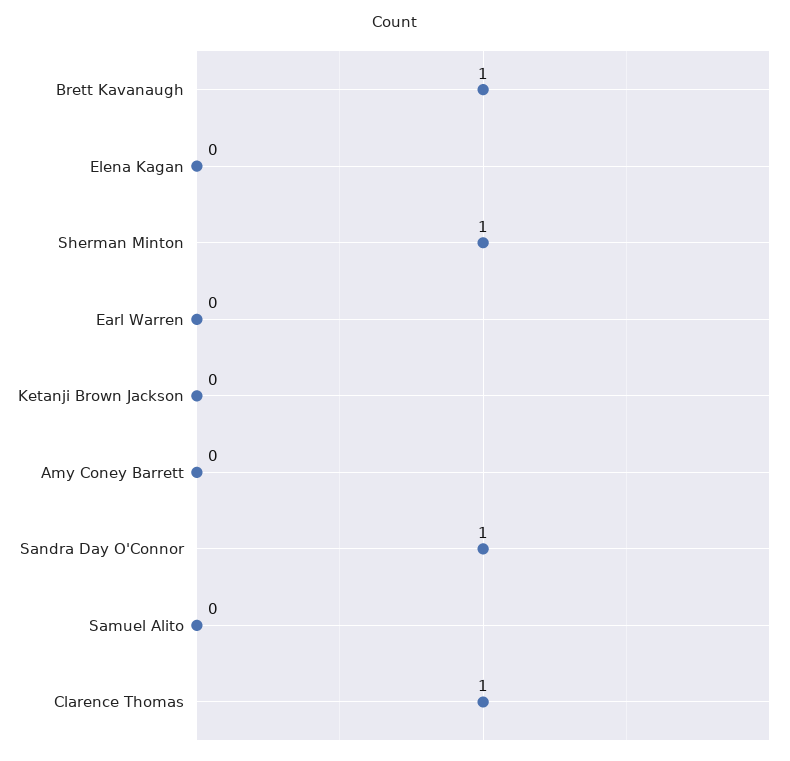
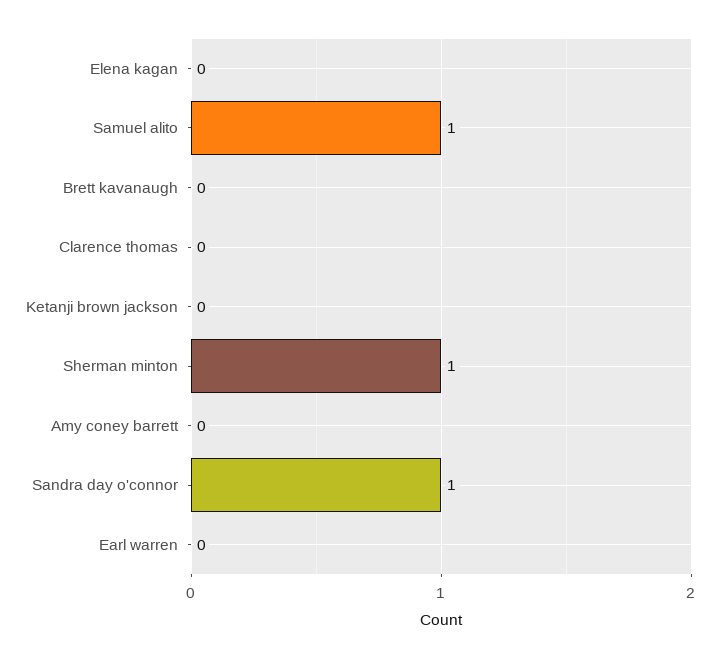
  {
-   "Brett Kavanaugh": 1,
+   "Brett Kavanaugh": 0,
    "Elena Kagan": 0,
    "Sherman Minton": 1,
    "Earl Warren": 0,
    "Ketanji Brown Jackson": 0,
    "Amy Coney Barrett": 0,
    "Sandra Day O'Connor": 1,
-   "Samuel Alito": 0,
+   "Samuel Alito": 1,
-   "Clarence Thomas": 1
+   "Clarence Thomas": 0
  }

